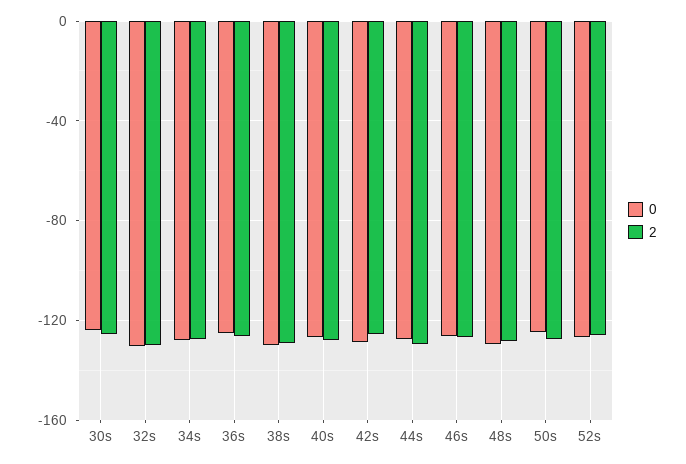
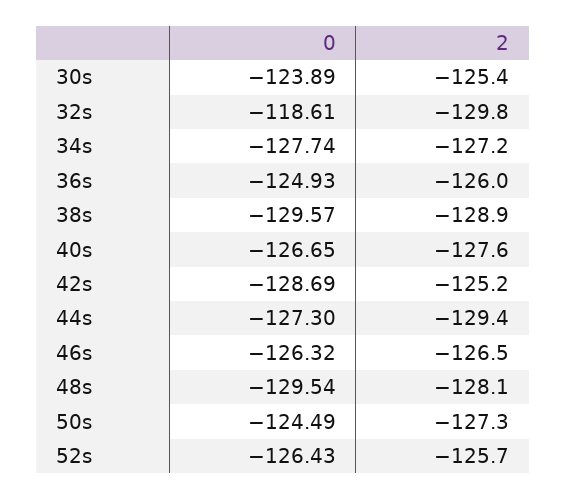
  {
    "0": {
      "30s": -123.89,
-     "32s": -130,
+     "32s": -118.61,
      "34s": -127.74,
      "36s": -124.93,
      "38s": -129.57,
      "40s": -126.65,
      "42s": -128.69,
      "44s": -127.3,
      "46s": -126.32,
      "48s": -129.54,
      "50s": -124.49,
      "52s": -126.43
    },
    "2": {
      "30s": -125.4,
      "32s": -129.8,
      "34s": -127.2,
      "36s": -126,
      "38s": -128.9,
      "40s": -127.6,
      "42s": -125.2,
      "44s": -129.4,
      "46s": -126.5,
      "48s": -128.1,
      "50s": -127.3,
      "52s": -125.7
    }
  }

